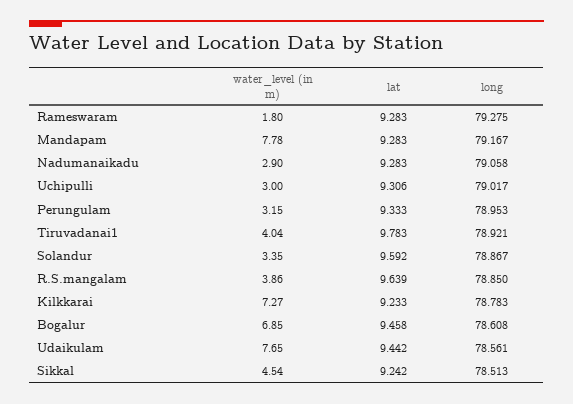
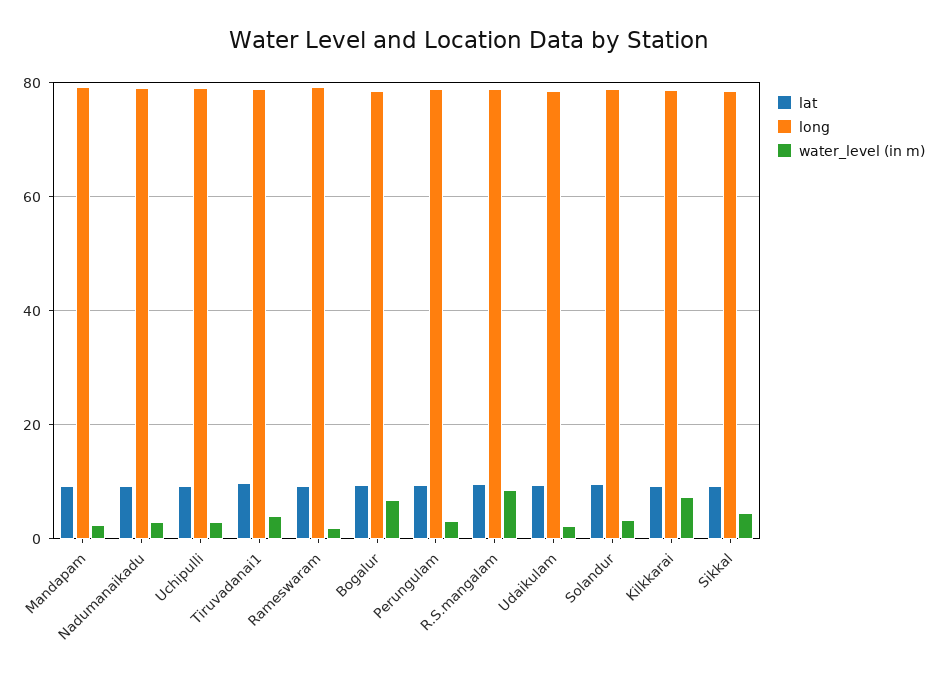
  {
    "water_level (in m)": {
      "Rameswaram": 1.8,
-     "Mandapam": 7.78,
+     "Mandapam": 2,
      "Nadumanaikadu": 2.9,
      "Uchipulli": 3,
      "Perungulam": 3.15,
      "Tiruvadanai1": 4.04,
      "Solandur": 3.35,
-     "R.S.mangalam": 3.86,
+     "R.S.mangalam": 8,
      "Kilkkarai": 7.27,
      "Bogalur": 6.85,
-     "Udaikulam": 7.65,
+     "Udaikulam": 2,
      "Sikkal": 4.54
    },
    "lat": {
      "Rameswaram": 9.283,
      "Mandapam": 9.283,
      "Nadumanaikadu": 9.283,
      "Uchipulli": 9.306,
      "Perungulam": 9.333,
      "Tiruvadanai1": 9.783,
      "Solandur": 9.592,
      "R.S.mangalam": 9.639,
      "Kilkkarai": 9.233,
      "Bogalur": 9.458,
      "Udaikulam": 9.442,
      "Sikkal": 9.242
    },
    "long": {
      "Rameswaram": 79.275,
      "Mandapam": 79.167,
      "Nadumanaikadu": 79.058,
      "Uchipulli": 79.017,
      "Perungulam": 78.953,
      "Tiruvadanai1": 78.921,
      "Solandur": 78.867,
      "R.S.mangalam": 78.85,
      "Kilkkarai": 78.783,
      "Bogalur": 78.608,
      "Udaikulam": 78.561,
      "Sikkal": 78.513
    }
  }

